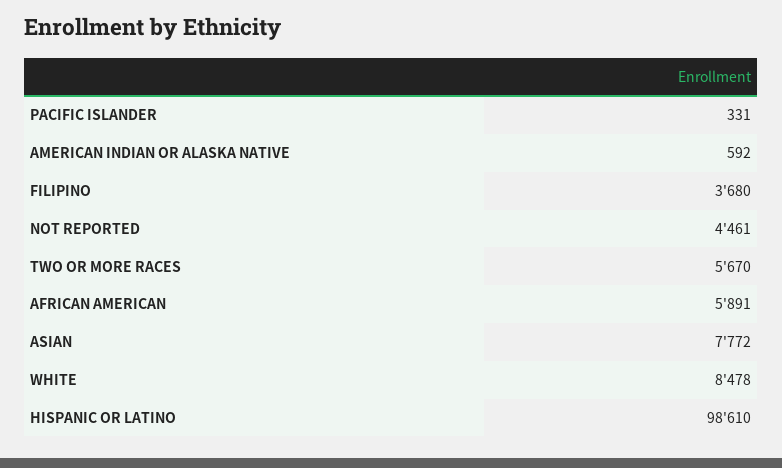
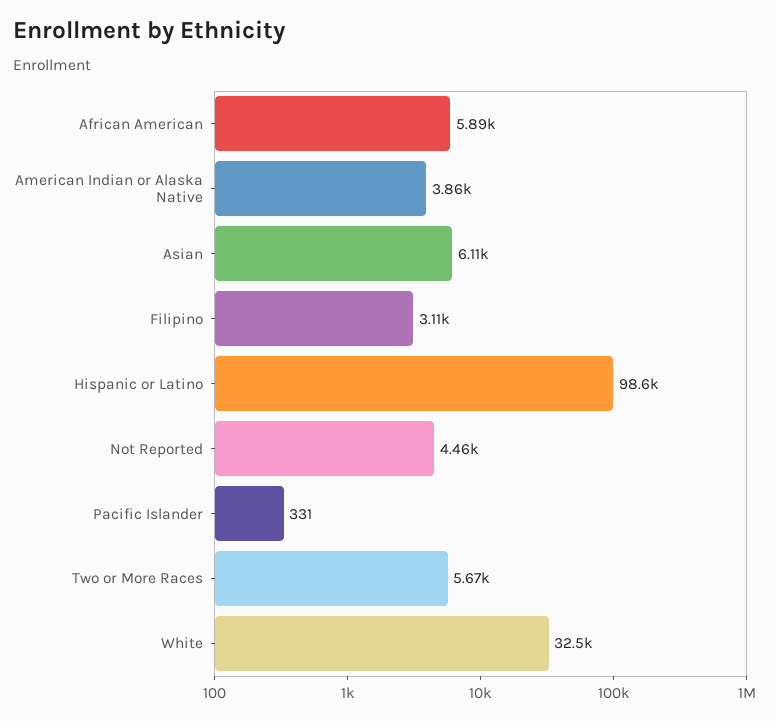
  {
    "PACIFIC ISLANDER": 331,
-   "AMERICAN INDIAN OR ALASKA NATIVE": 592,
+   "AMERICAN INDIAN OR ALASKA NATIVE": 3860,
-   "FILIPINO": 3680,
+   "FILIPINO": 3110,
    "NOT REPORTED": 4461,
    "TWO OR MORE RACES": 5670,
    "AFRICAN AMERICAN": 5891,
-   "ASIAN": 7772,
+   "ASIAN": 6110,
-   "WHITE": 8478,
+   "WHITE": 32500,
    "HISPANIC OR LATINO": 98610
  }

